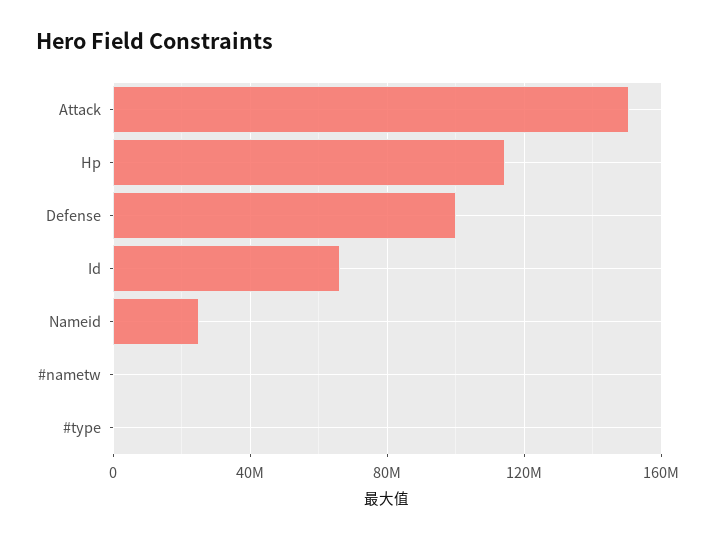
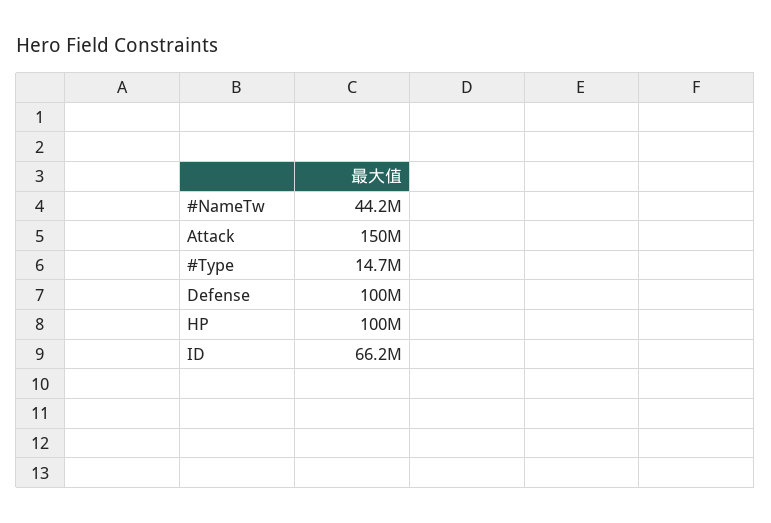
  {
    "Attack": 150000000,
-   "Hp": 115000000,
+   "Hp": 100000000,
    "Defense": 100000000,
    "Id": 66200000,
-   "Nameid": 25000000,
-   "#nametw": 0,
+   "#nametw": 44200000,
-   "#type": 0
+   "#type": 14700000
  }

